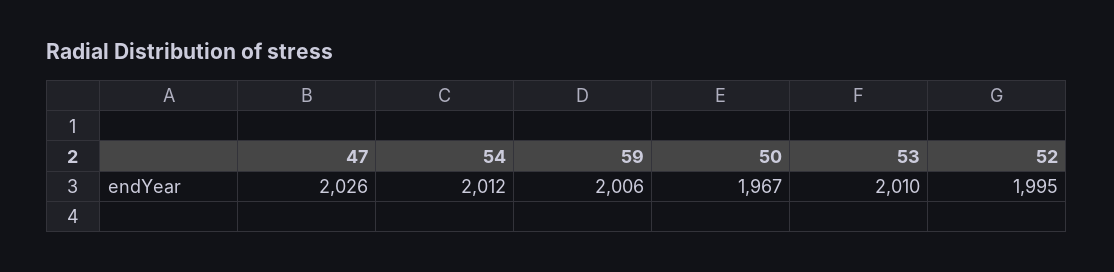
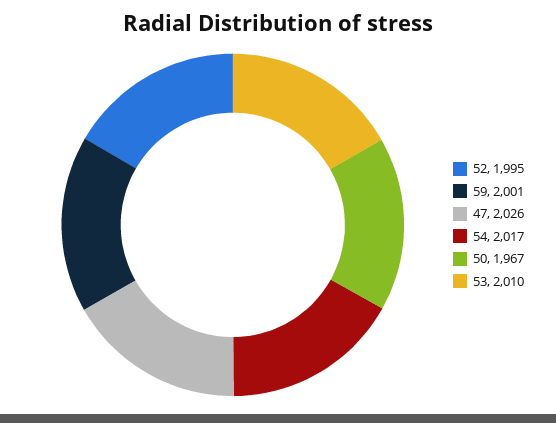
  {
    "47": 2026,
-   "54": 2012,
+   "54": 2017,
-   "59": 2006,
+   "59": 2001,
    "50": 1967,
    "53": 2010,
    "52": 1995
  }

